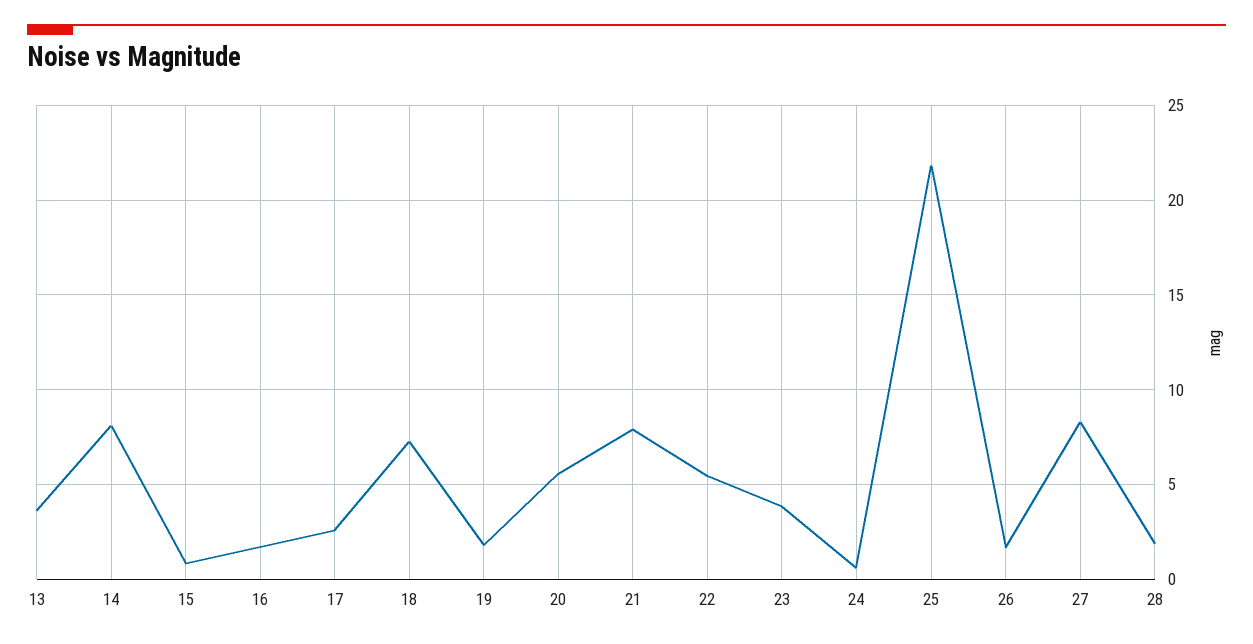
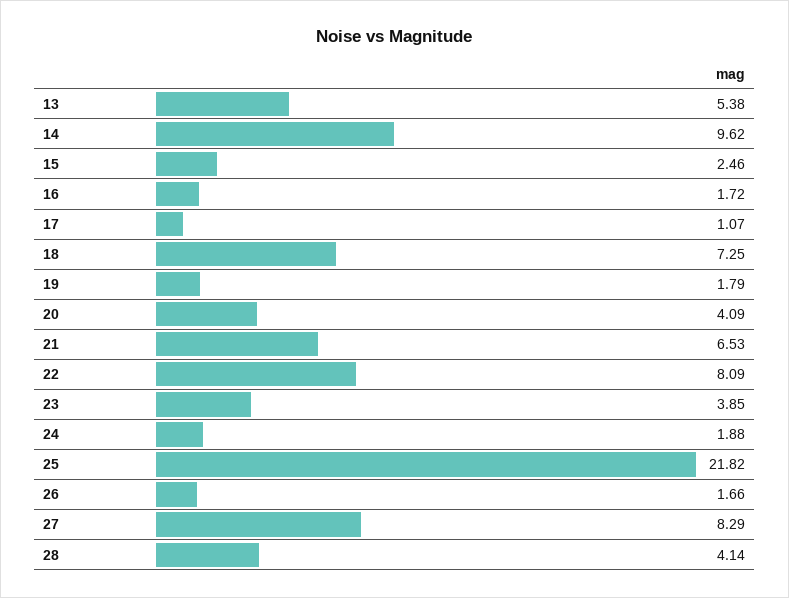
  {
-   "13": 3.5,
+   "13": 5.38,
-   "14": 8,
+   "14": 9.62,
-   "15": 1,
+   "15": 2.46,
    "16": 1.72,
-   "17": 2.5,
+   "17": 1.07,
    "18": 7.25,
    "19": 1.79,
-   "20": 5.5,
+   "20": 4.09,
-   "21": 8,
+   "21": 6.53,
-   "22": 5.5,
+   "22": 8.09,
    "23": 3.85,
-   "24": 0.5,
+   "24": 1.88,
    "25": 21.82,
    "26": 1.66,
    "27": 8.29,
-   "28": 2
+   "28": 4.14
  }

